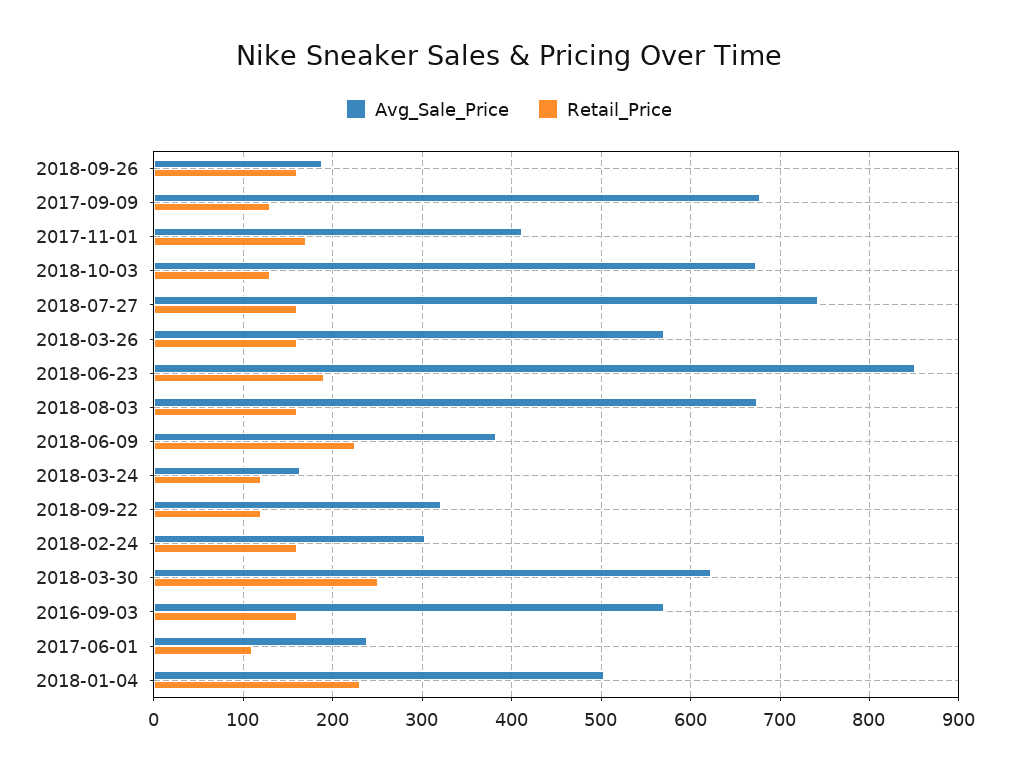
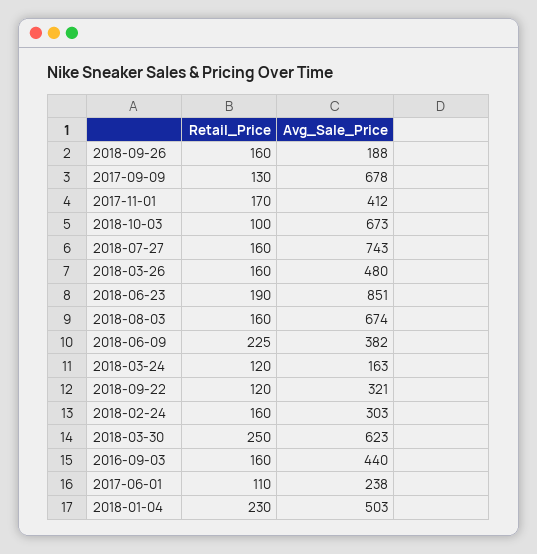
  {
    "Avg_Sale_Price": {
      "2018-09-26": 188,
      "2017-09-09": 678,
      "2017-11-01": 412,
      "2018-10-03": 673,
      "2018-07-27": 743,
-     "2018-03-26": 570,
+     "2018-03-26": 480,
      "2018-06-23": 851,
      "2018-08-03": 674,
      "2018-06-09": 382,
      "2018-03-24": 163,
      "2018-09-22": 321,
      "2018-02-24": 303,
      "2018-03-30": 623,
-     "2016-09-03": 570,
+     "2016-09-03": 440,
      "2017-06-01": 238,
      "2018-01-04": 503
    },
    "Retail_Price": {
      "2018-09-26": 160,
      "2017-09-09": 130,
      "2017-11-01": 170,
-     "2018-10-03": 130,
+     "2018-10-03": 100,
      "2018-07-27": 160,
      "2018-03-26": 160,
      "2018-06-23": 190,
      "2018-08-03": 160,
      "2018-06-09": 225,
      "2018-03-24": 120,
      "2018-09-22": 120,
      "2018-02-24": 160,
      "2018-03-30": 250,
      "2016-09-03": 160,
      "2017-06-01": 110,
      "2018-01-04": 230
    }
  }

